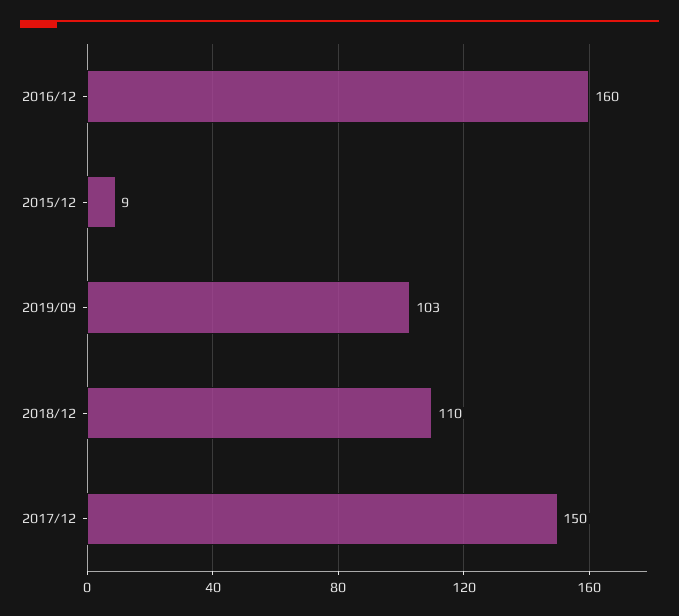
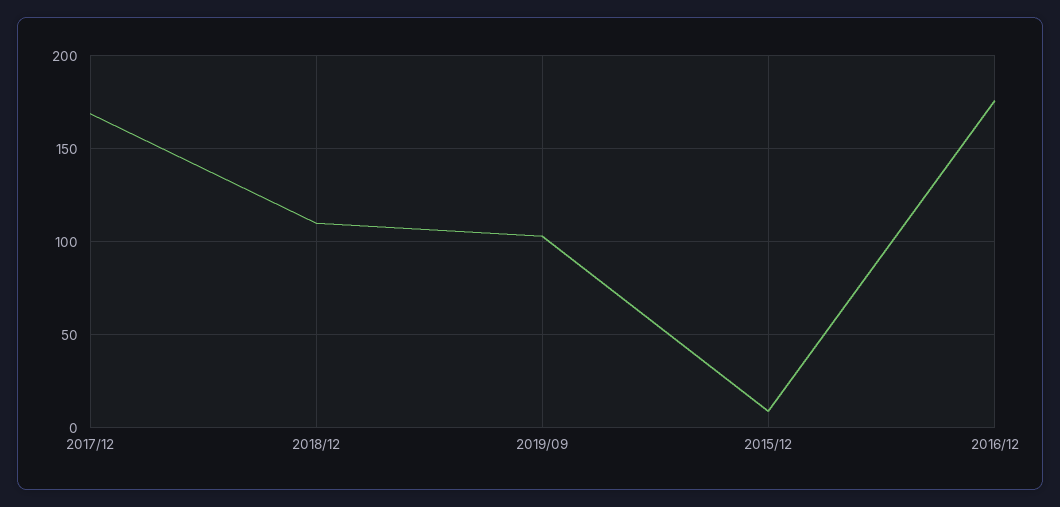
  {
-   "2016/12": 160,
+   "2016/12": 175,
    "2015/12": 9,
    "2019/09": 103,
    "2018/12": 110,
-   "2017/12": 150
+   "2017/12": 170
  }

